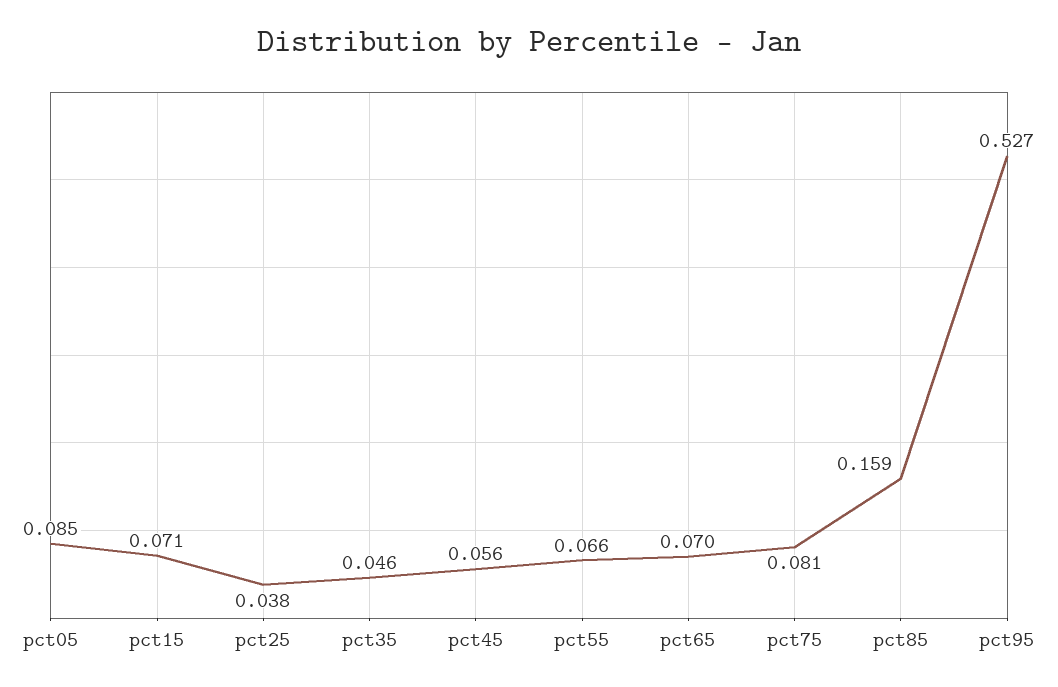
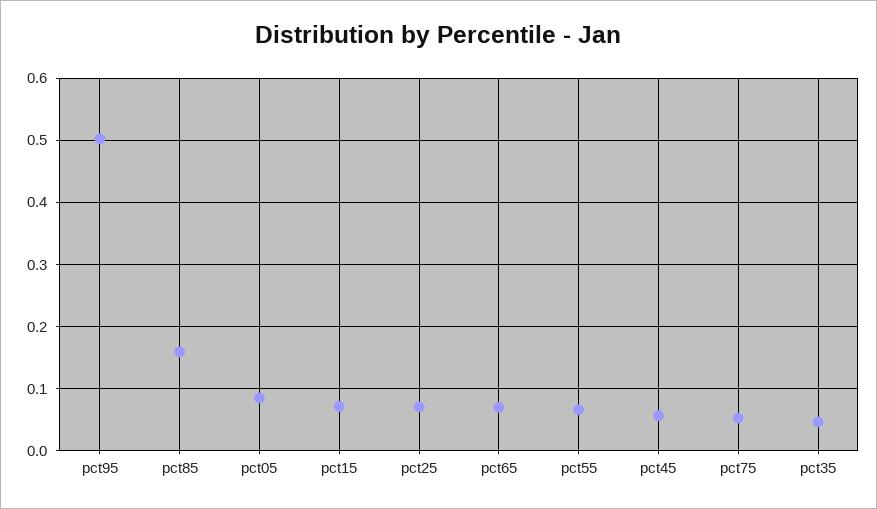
  {
    "pct05": 0.085,
    "pct15": 0.071,
-   "pct25": 0.038,
+   "pct25": 0.07,
    "pct35": 0.046,
    "pct45": 0.056,
    "pct55": 0.066,
    "pct65": 0.07,
-   "pct75": 0.081,
+   "pct75": 0.05,
    "pct85": 0.159,
-   "pct95": 0.527
+   "pct95": 0.5
  }

